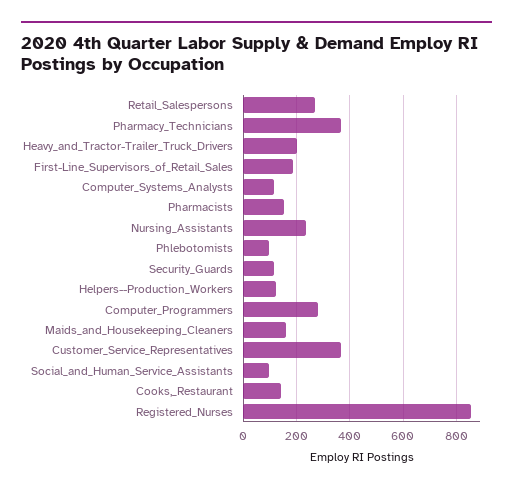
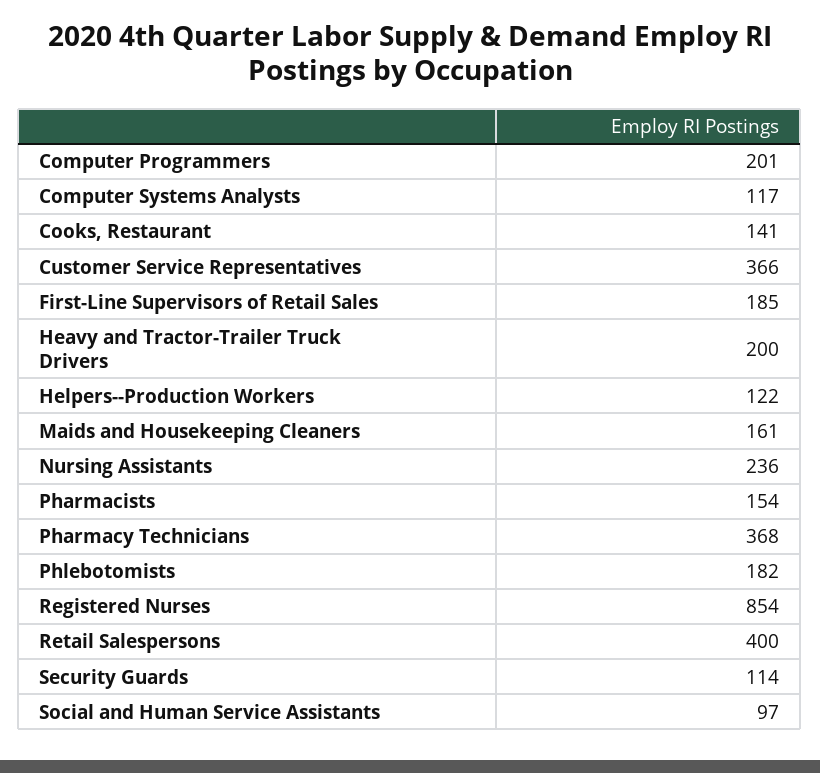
  {
-   "Retail_Salespersons": 275,
+   "Retail_Salespersons": 400,
    "Pharmacy_Technicians": 368,
    "Heavy_and_Tractor-Trailer_Truck_Drivers": 200,
    "First-Line_Supervisors_of_Retail_Sales": 185,
    "Computer_Systems_Analysts": 117,
    "Pharmacists": 154,
    "Nursing_Assistants": 236,
-   "Phlebotomists": 100,
+   "Phlebotomists": 182,
    "Security_Guards": 114,
    "Helpers--Production_Workers": 122,
-   "Computer_Programmers": 275,
+   "Computer_Programmers": 201,
    "Maids_and_Housekeeping_Cleaners": 161,
    "Customer_Service_Representatives": 366,
    "Social_and_Human_Service_Assistants": 97,
    "Cooks,_Restaurant": 141,
    "Registered_Nurses": 854
  }

